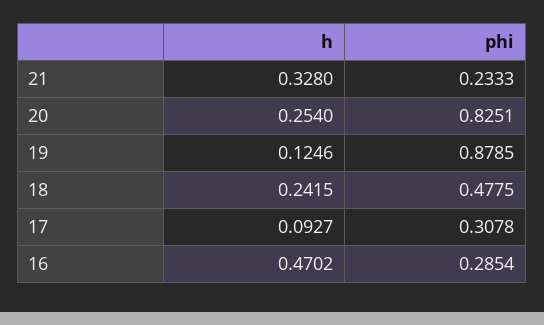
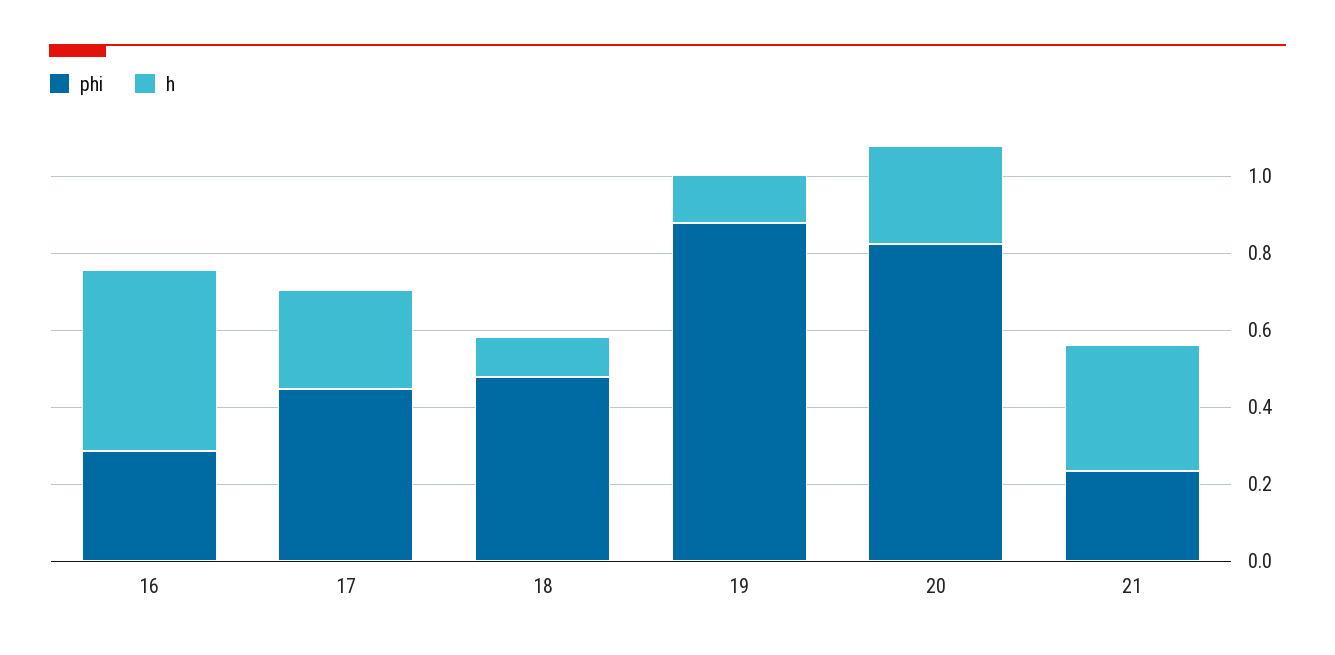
  {
    "h": {
      "21": 0.328,
      "20": 0.254,
      "19": 0.1246,
-     "18": 0.2415,
+     "18": 0.1,
-     "17": 0.0927,
+     "17": 0.25,
      "16": 0.4702
    },
    "phi": {
      "21": 0.2333,
      "20": 0.8251,
      "19": 0.8785,
      "18": 0.4775,
-     "17": 0.3078,
+     "17": 0.45,
      "16": 0.2854
    }
  }

